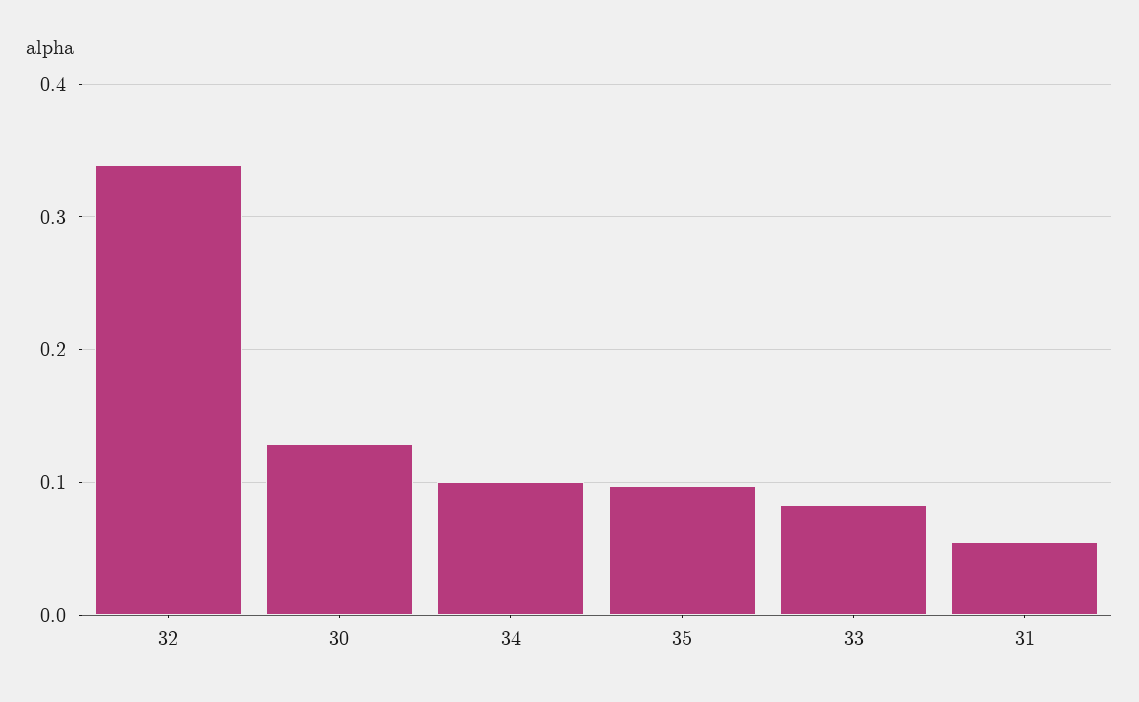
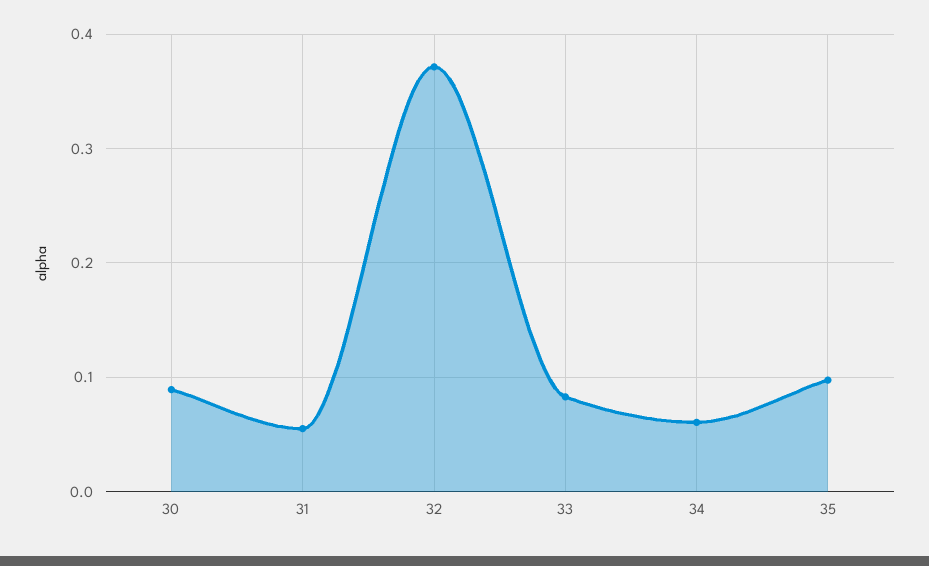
  {
-   "32": 0.34,
+   "32": 0.37,
-   "30": 0.13,
+   "30": 0.09,
-   "34": 0.1,
+   "34": 0.06,
    "35": 0.1,
    "33": 0.08,
    "31": 0.06
  }

